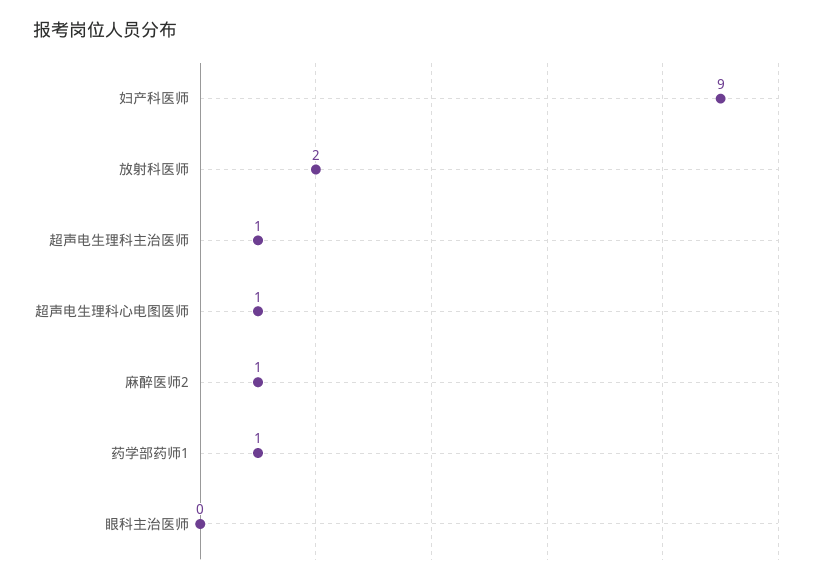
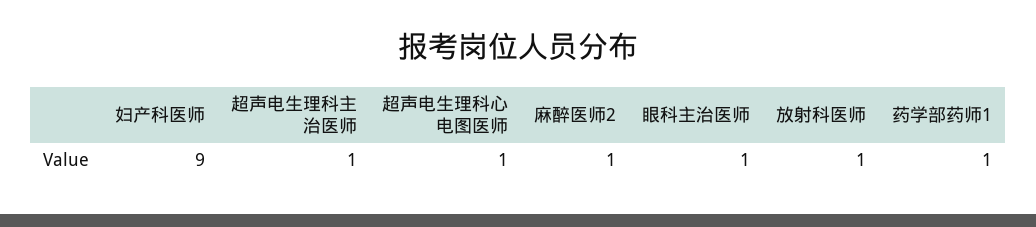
  {
    "妇产科医师": 9,
-   "放射科医师": 2,
+   "放射科医师": 1,
    "超声电生理科主治医师": 1,
    "超声电生理科心电图医师": 1,
    "麻醉医师2": 1,
    "药学部药师1": 1,
-   "眼科主治医师": 0
+   "眼科主治医师": 1
  }

